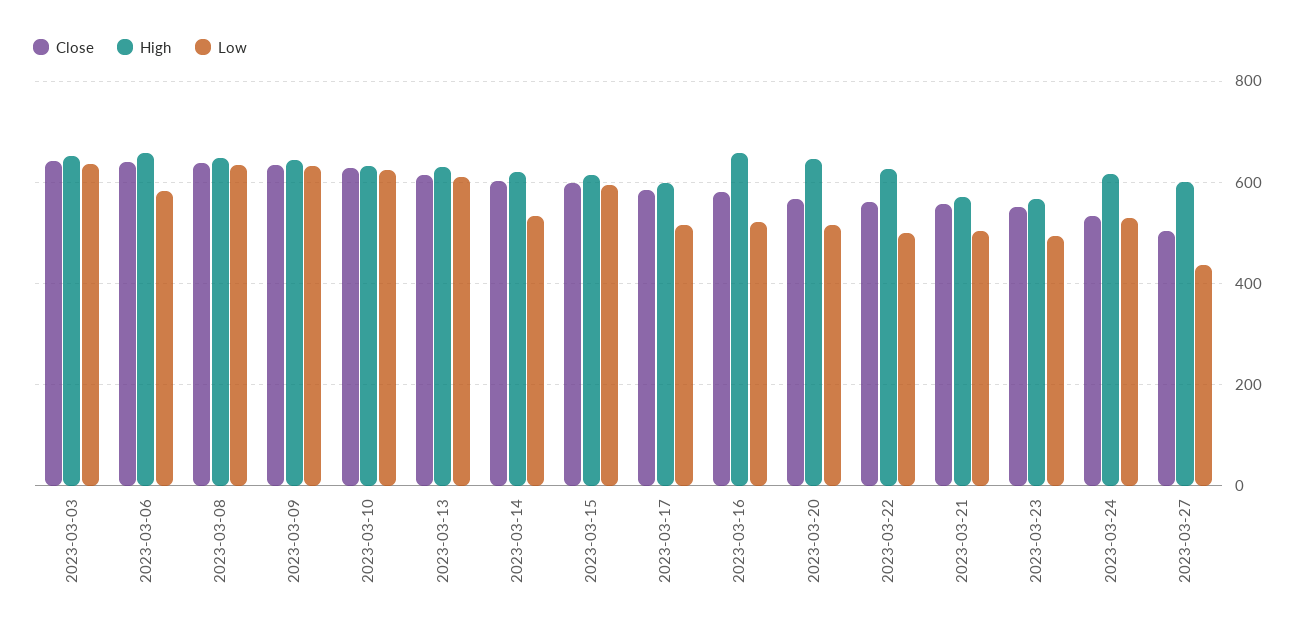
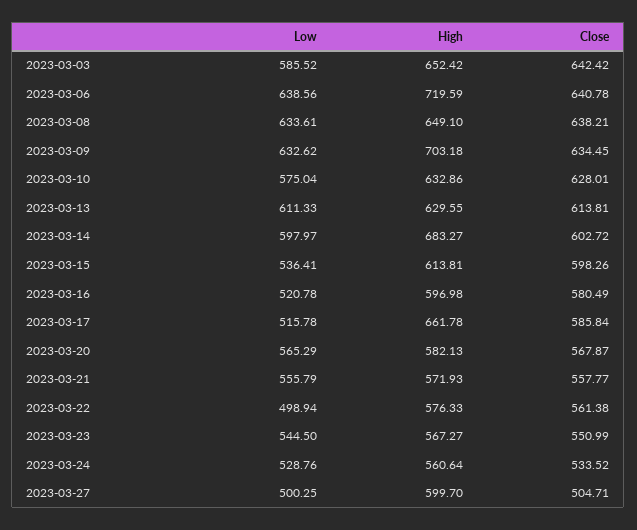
  {
    "Close": {
      "2023-03-03": 642.42,
      "2023-03-06": 640.78,
      "2023-03-08": 638.21,
      "2023-03-09": 634.45,
      "2023-03-10": 628.01,
      "2023-03-13": 613.81,
      "2023-03-14": 602.72,
      "2023-03-15": 598.26,
      "2023-03-17": 585.84,
      "2023-03-16": 580.49,
      "2023-03-20": 567.87,
      "2023-03-22": 561.38,
      "2023-03-21": 557.77,
      "2023-03-23": 550.99,
      "2023-03-24": 533.52,
      "2023-03-27": 504.71
    },
    "High": {
      "2023-03-03": 652.42,
-     "2023-03-06": 660,
+     "2023-03-06": 719.59,
      "2023-03-08": 649.1,
-     "2023-03-09": 640,
+     "2023-03-09": 703.18,
      "2023-03-10": 632.86,
      "2023-03-13": 629.55,
-     "2023-03-14": 620,
+     "2023-03-14": 683.27,
      "2023-03-15": 613.81,
-     "2023-03-17": 600,
+     "2023-03-17": 661.78,
-     "2023-03-16": 660,
+     "2023-03-16": 596.98,
-     "2023-03-20": 640,
+     "2023-03-20": 582.13,
-     "2023-03-22": 620,
+     "2023-03-22": 576.33,
      "2023-03-21": 571.93,
      "2023-03-23": 567.27,
-     "2023-03-24": 620,
+     "2023-03-24": 560.64,
      "2023-03-27": 599.7
    },
    "Low": {
-     "2023-03-03": 640,
+     "2023-03-03": 585.52,
-     "2023-03-06": 580,
+     "2023-03-06": 638.56,
      "2023-03-08": 633.61,
      "2023-03-09": 632.62,
-     "2023-03-10": 620,
+     "2023-03-10": 575.04,
      "2023-03-13": 611.33,
-     "2023-03-14": 540,
+     "2023-03-14": 597.97,
-     "2023-03-15": 600,
+     "2023-03-15": 536.41,
      "2023-03-17": 515.78,
      "2023-03-16": 520.78,
-     "2023-03-20": 520,
+     "2023-03-20": 565.29,
      "2023-03-22": 498.94,
-     "2023-03-21": 500,
+     "2023-03-21": 555.79,
-     "2023-03-23": 500,
+     "2023-03-23": 544.5,
      "2023-03-24": 528.76,
-     "2023-03-27": 440
+     "2023-03-27": 500.25
    }
  }

